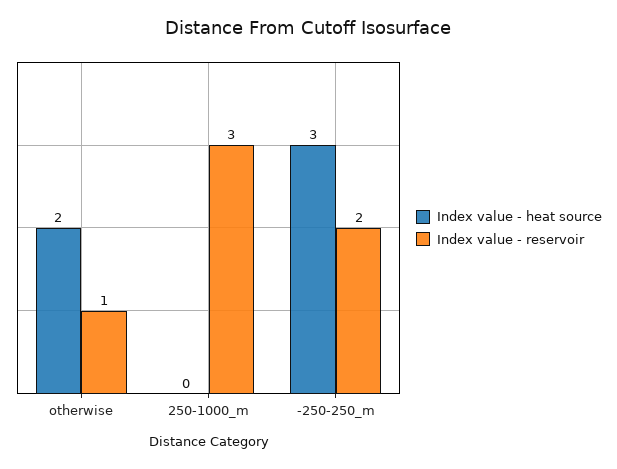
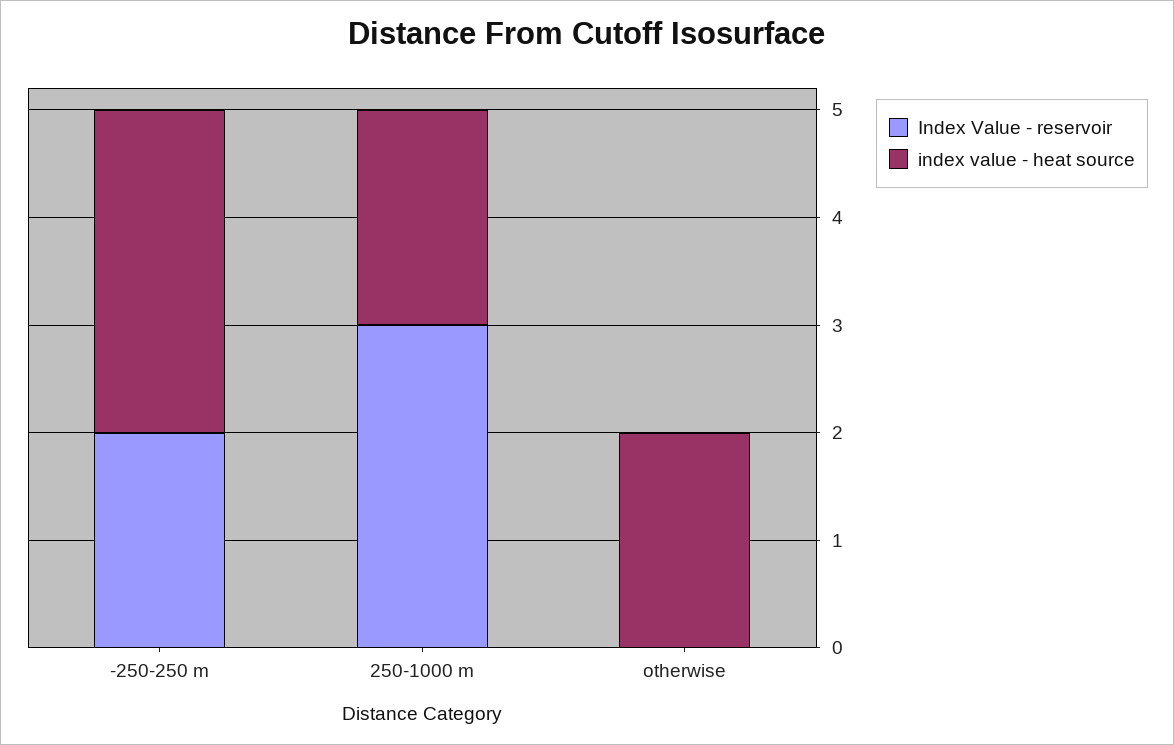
  {
    "Index value - heat source": {
      "otherwise": 2,
-     "250-1000_m": 0,
+     "250-1000_m": 2,
      "-250-250_m": 3
    },
    "Index value - reservoir": {
-     "otherwise": 1,
+     "otherwise": 0,
      "250-1000_m": 3,
      "-250-250_m": 2
    }
  }

